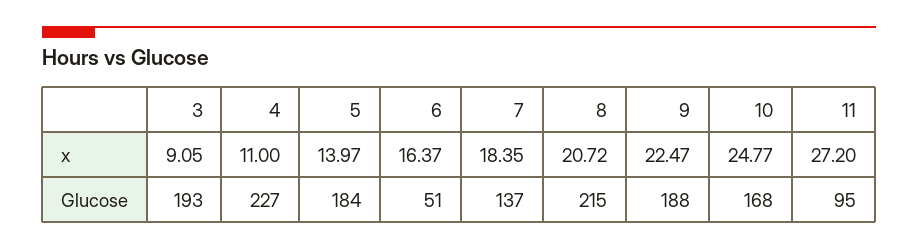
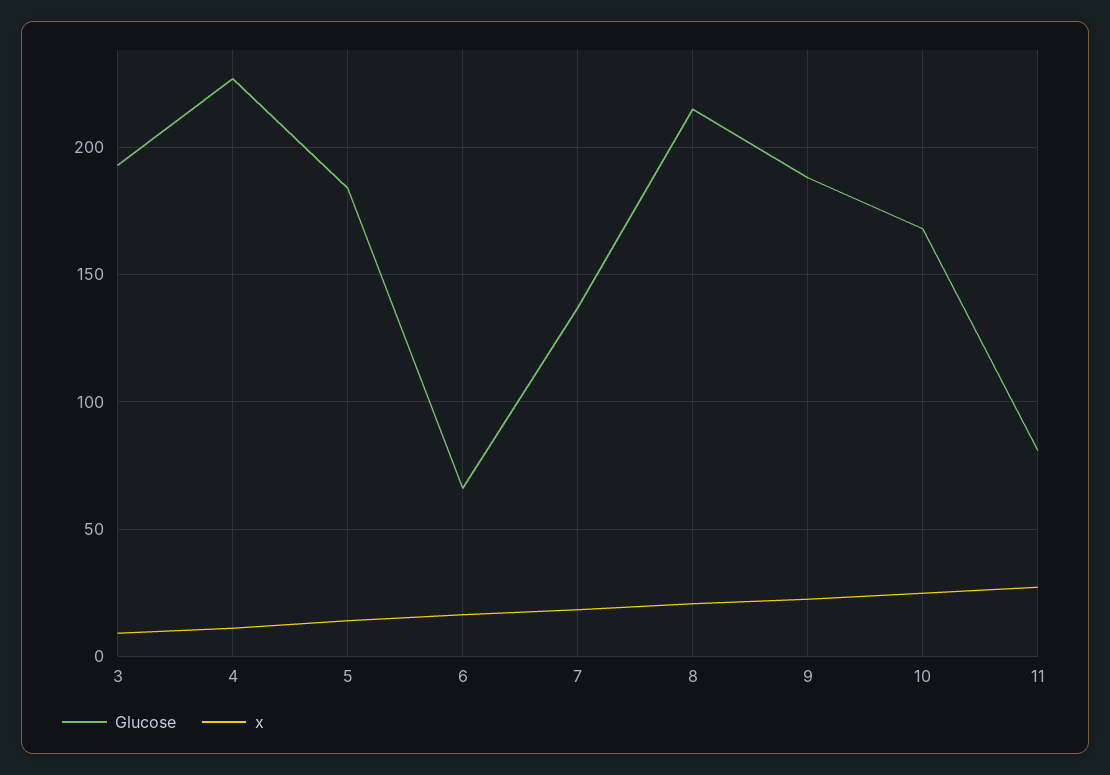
  {
    "x": {
      "3": 9.05,
      "4": 11,
      "5": 13.97,
      "6": 16.37,
      "7": 18.35,
      "8": 20.72,
      "9": 22.47,
      "10": 24.77,
      "11": 27.2
    },
    "Glucose": {
      "3": 193,
      "4": 227,
      "5": 184,
-     "6": 51,
+     "6": 65,
      "7": 137,
      "8": 215,
      "9": 188,
      "10": 168,
-     "11": 95
+     "11": 80
    }
  }

